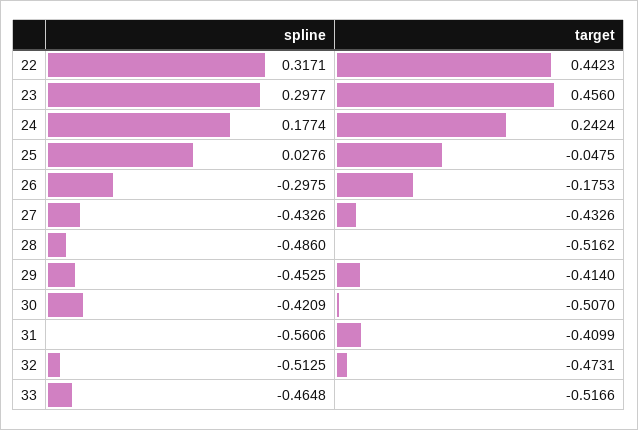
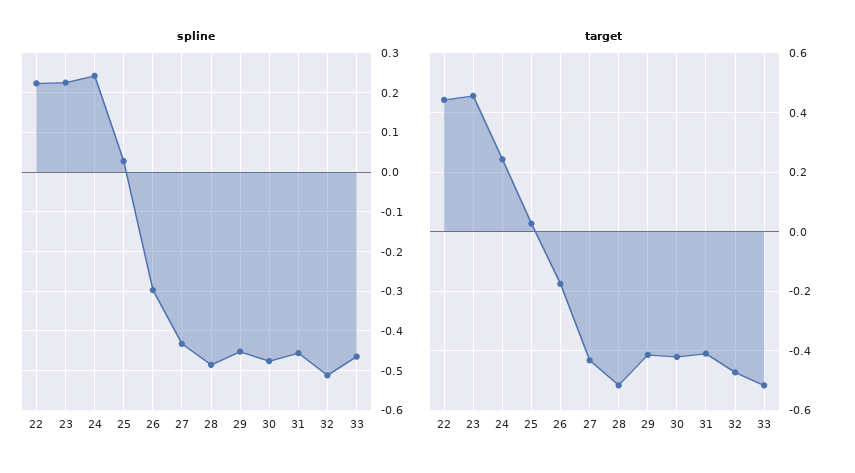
  {
    "spline": {
-     "22": 0.3171,
+     "22": 0.22,
-     "23": 0.2977,
+     "23": 0.22,
-     "24": 0.1774,
+     "24": 0.24,
      "25": 0.0276,
      "26": -0.2975,
      "27": -0.4326,
      "28": -0.486,
      "29": -0.4525,
-     "30": -0.4209,
+     "30": -0.48,
-     "31": -0.5606,
+     "31": -0.46,
      "32": -0.5125,
      "33": -0.4648
    },
    "target": {
      "22": 0.4423,
      "23": 0.456,
      "24": 0.2424,
-     "25": -0.0475,
+     "25": 0.025,
      "26": -0.1753,
      "27": -0.4326,
      "28": -0.5162,
      "29": -0.414,
-     "30": -0.507,
+     "30": -0.425,
      "31": -0.4099,
      "32": -0.4731,
      "33": -0.5166
    }
  }

